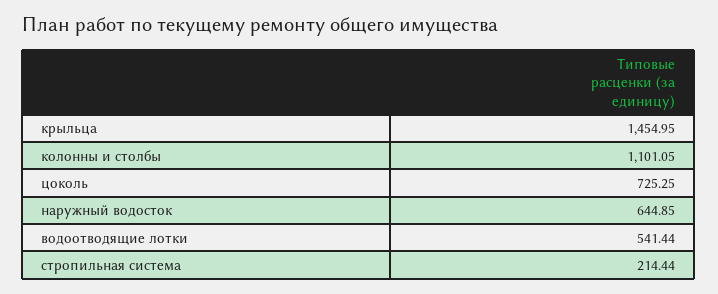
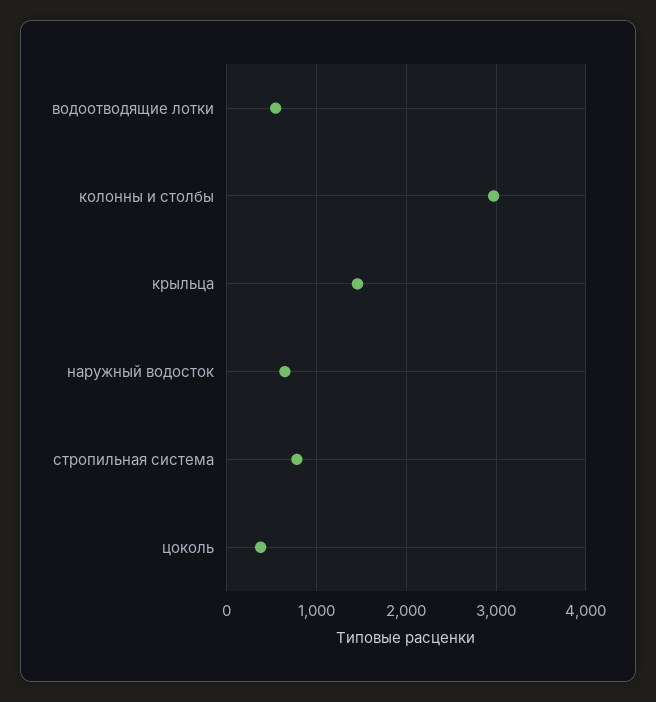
  {
    "крыльца": 1454.95,
-   "колонны и столбы": 1101.05,
+   "колонны и столбы": 3000,
-   "цоколь": 725.25,
+   "цоколь": 400,
    "наружный водосток": 644.85,
    "водоотводящие лотки": 541.44,
-   "стропильная система": 214.44
+   "стропильная система": 800
  }

